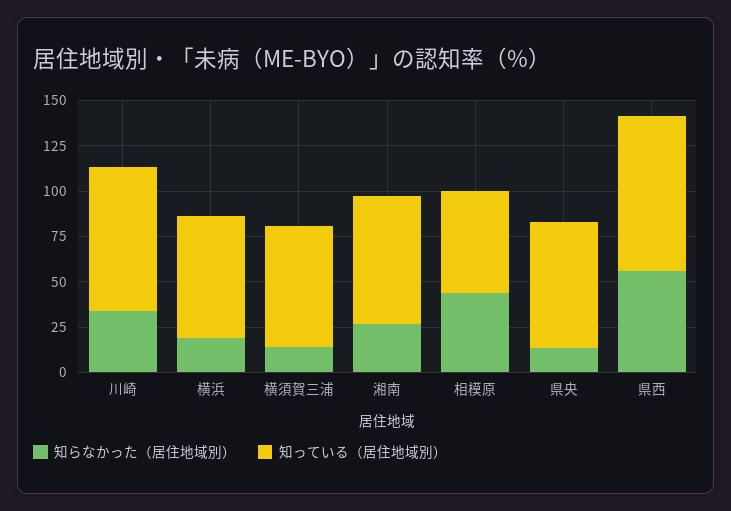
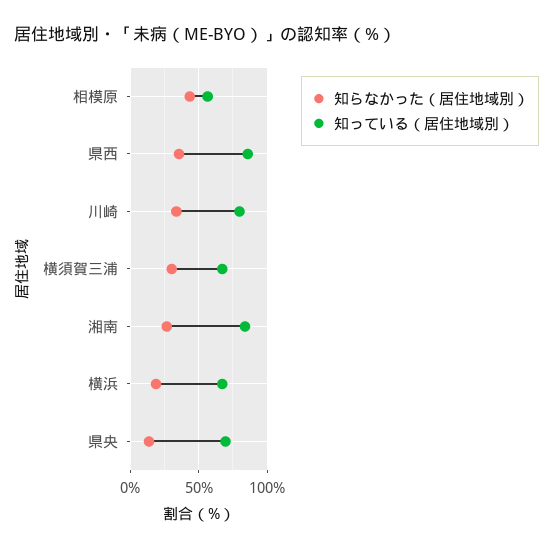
  {
    "知らなかった（居住地域別）": {
      "川崎": 35,
      "横浜": 20,
-     "横須賀三浦": 15,
+     "横須賀三浦": 30,
      "湘南": 25,
      "相模原": 45,
      "県央": 15,
-     "県西": 55
+     "県西": 35
    },
    "知っている（居住地域別）": {
      "川崎": 80,
      "横浜": 65,
      "横須賀三浦": 65,
-     "湘南": 70,
+     "湘南": 85,
      "相模原": 55,
      "県央": 70,
      "県西": 85
    }
  }

